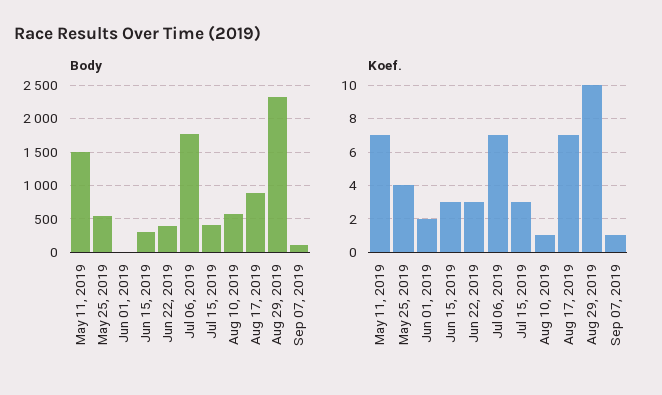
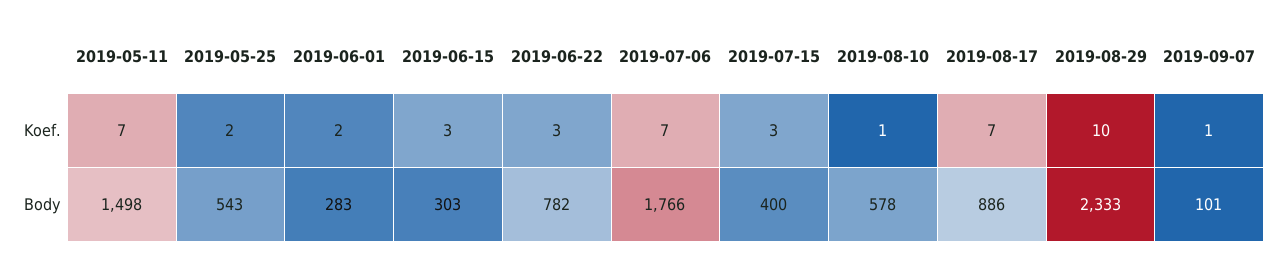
  {
    "Body": {
      "May 11, 2019": 1498,
      "May 25, 2019": 543,
-     "Jun 01, 2019": 0,
+     "Jun 01, 2019": 283,
      "Jun 15, 2019": 303,
-     "Jun 22, 2019": 400,
+     "Jun 22, 2019": 782,
      "Jul 06, 2019": 1766,
      "Jul 15, 2019": 400,
      "Aug 10, 2019": 578,
      "Aug 17, 2019": 886,
      "Aug 29, 2019": 2333,
      "Sep 07, 2019": 101
    },
    "Koef.": {
      "May 11, 2019": 7,
-     "May 25, 2019": 4,
+     "May 25, 2019": 2,
      "Jun 01, 2019": 2,
      "Jun 15, 2019": 3,
      "Jun 22, 2019": 3,
      "Jul 06, 2019": 7,
      "Jul 15, 2019": 3,
      "Aug 10, 2019": 1,
      "Aug 17, 2019": 7,
      "Aug 29, 2019": 10,
      "Sep 07, 2019": 1
    }
  }

